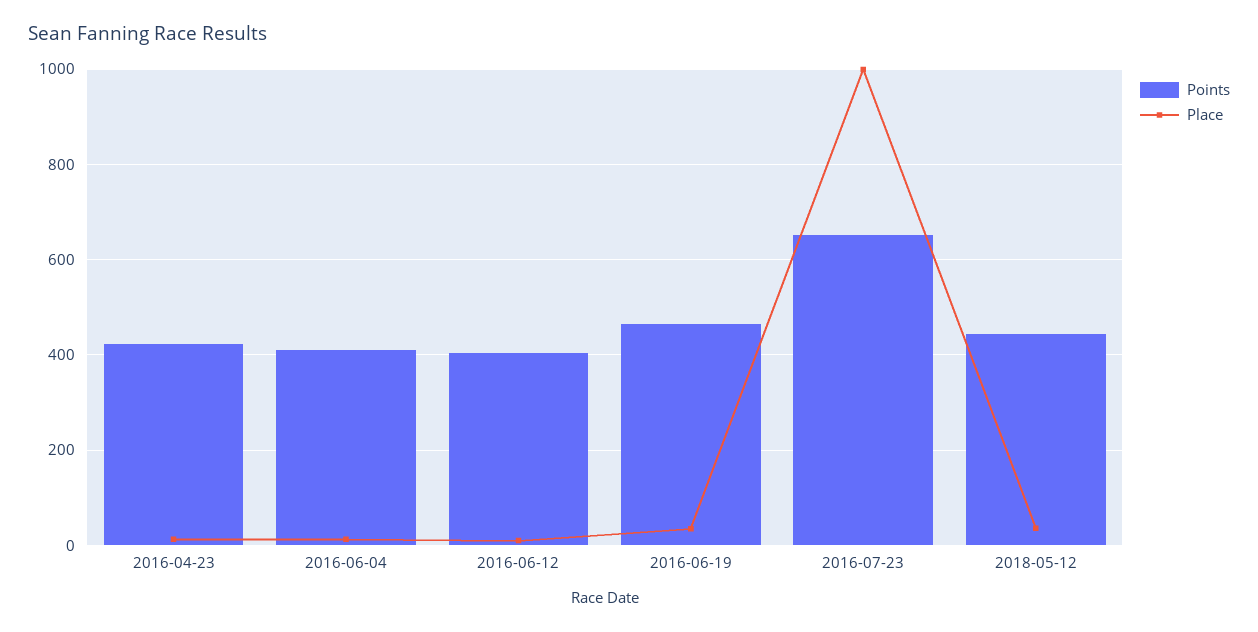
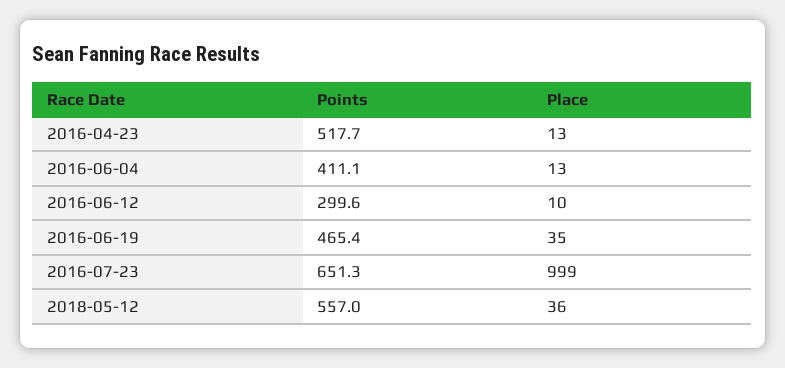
  {
    "Points": {
-     "2016-04-23": 420,
+     "2016-04-23": 517.7,
      "2016-06-04": 411.1,
-     "2016-06-12": 400,
+     "2016-06-12": 299.6,
      "2016-06-19": 465.4,
      "2016-07-23": 651.3,
-     "2018-05-12": 440
+     "2018-05-12": 557
    },
    "Place": {
      "2016-04-23": 13,
      "2016-06-04": 13,
      "2016-06-12": 10,
      "2016-06-19": 35,
      "2016-07-23": 999,
      "2018-05-12": 36
    }
  }

